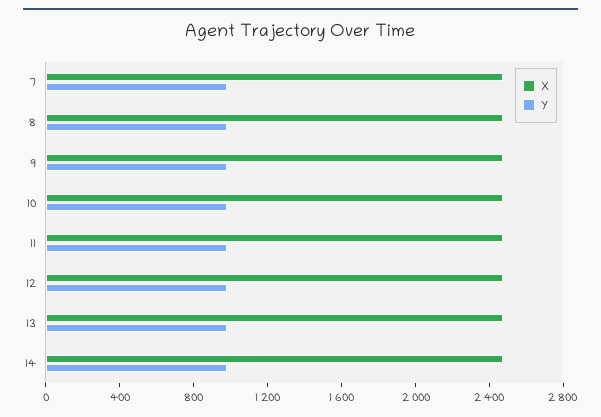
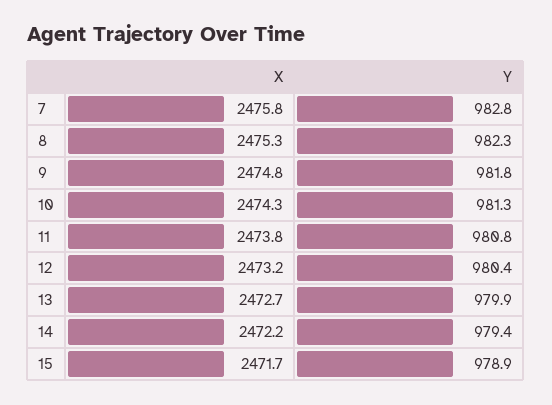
  {
    "X": {
      "7": 2475.8,
      "8": 2475.3,
      "9": 2474.8,
      "10": 2474.3,
      "11": 2473.8,
      "12": 2473.2,
      "13": 2472.7,
-     "14": 2472.2
+     "14": 2472.2,
+     "15": 2471.7
    },
    "Y": {
      "7": 982.8,
      "8": 982.3,
      "9": 981.8,
      "10": 981.3,
      "11": 980.8,
      "12": 980.4,
      "13": 979.9,
-     "14": 979.4
+     "14": 979.4,
+     "15": 978.9
    }
  }

